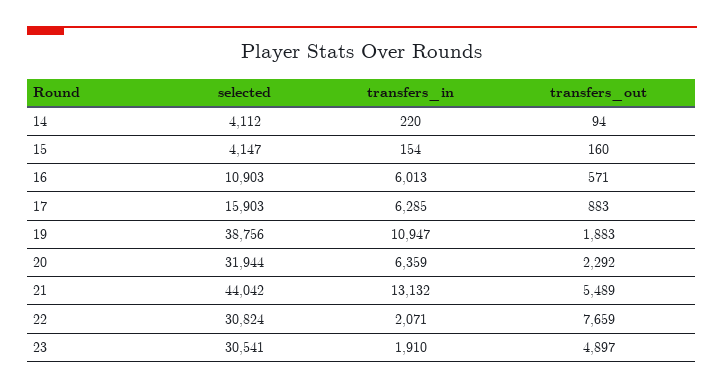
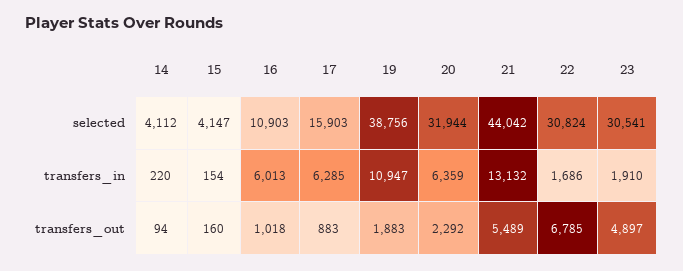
  {
    "selected": {
      "14": 4112,
      "15": 4147,
      "16": 10903,
      "17": 15903,
      "19": 38756,
      "20": 31944,
      "21": 44042,
      "22": 30824,
      "23": 30541
    },
    "transfers_in": {
      "14": 220,
      "15": 154,
      "16": 6013,
      "17": 6285,
      "19": 10947,
      "20": 6359,
      "21": 13132,
-     "22": 2071,
+     "22": 1686,
      "23": 1910
    },
    "transfers_out": {
      "14": 94,
      "15": 160,
-     "16": 571,
+     "16": 1018,
      "17": 883,
      "19": 1883,
      "20": 2292,
      "21": 5489,
-     "22": 7659,
+     "22": 6785,
      "23": 4897
    }
  }

